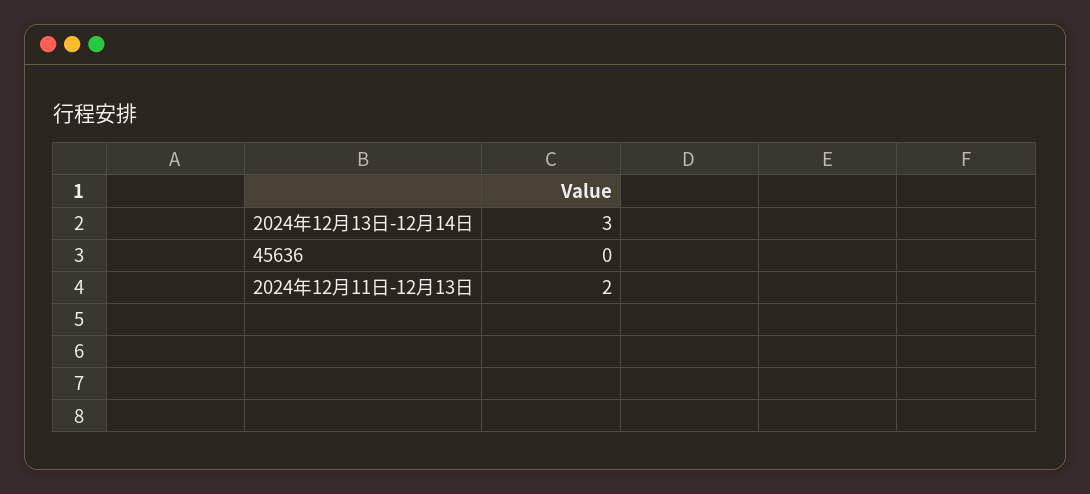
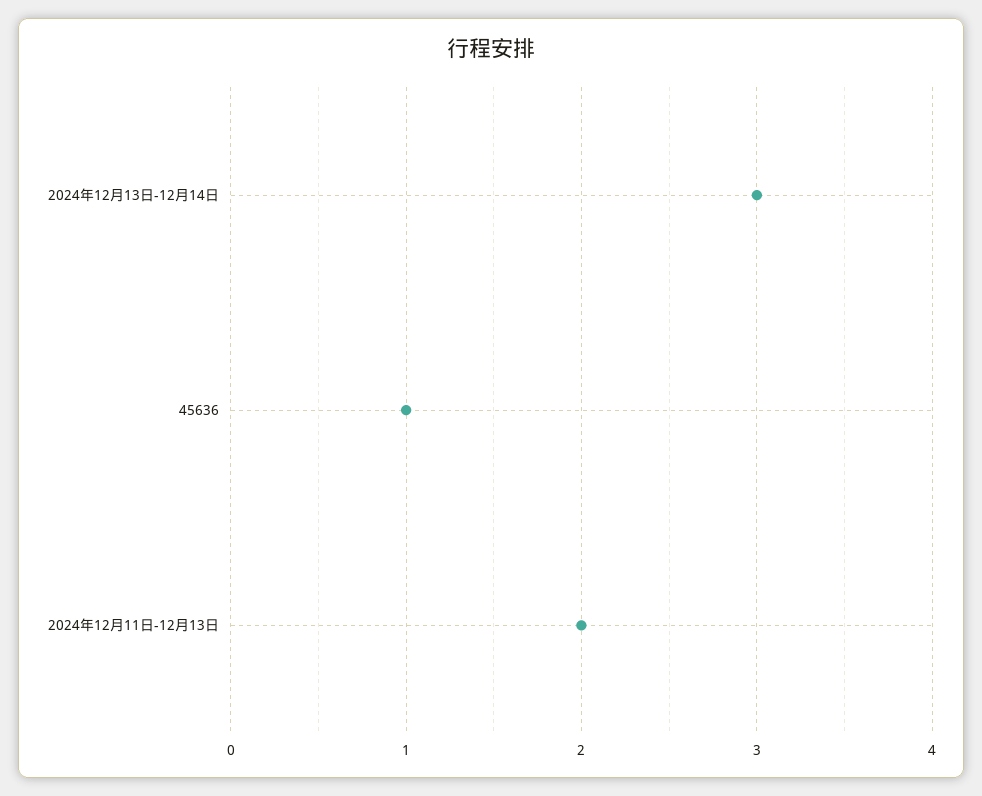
  {
    "2024年12月13日-12月14日": 3,
-   "45636": 0,
+   "45636": 1,
    "2024年12月11日-12月13日": 2
  }

